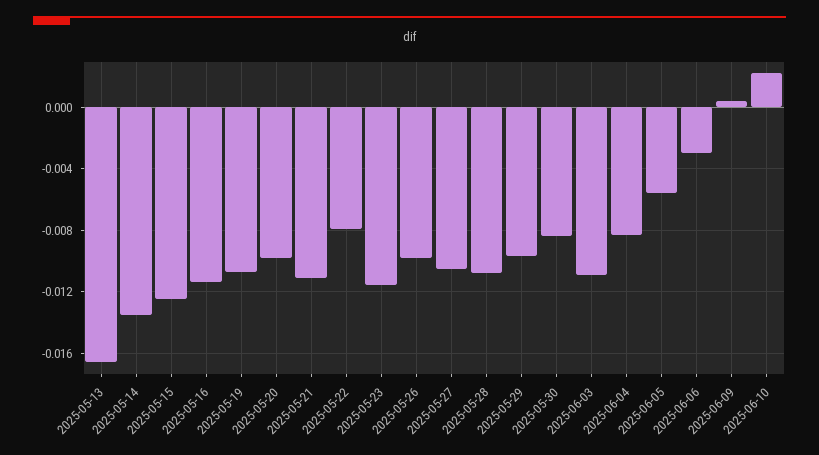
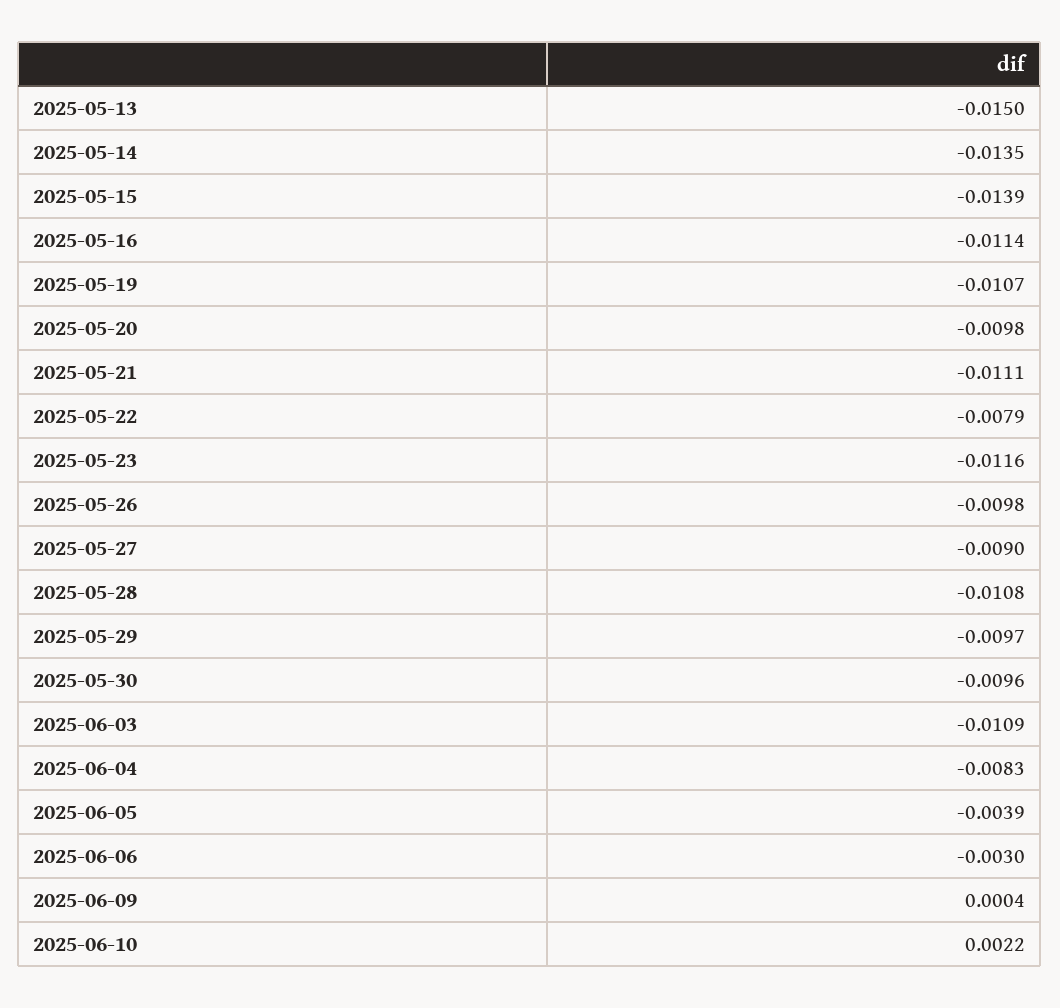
  {
-   "2025-05-13": -0.0165,
+   "2025-05-13": -0.015,
    "2025-05-14": -0.0135,
-   "2025-05-15": -0.0125,
+   "2025-05-15": -0.0139,
    "2025-05-16": -0.0114,
    "2025-05-19": -0.0107,
    "2025-05-20": -0.0098,
    "2025-05-21": -0.0111,
    "2025-05-22": -0.0079,
    "2025-05-23": -0.0116,
    "2025-05-26": -0.0098,
-   "2025-05-27": -0.0105,
+   "2025-05-27": -0.009,
    "2025-05-28": -0.0108,
    "2025-05-29": -0.0097,
-   "2025-05-30": -0.0085,
+   "2025-05-30": -0.0096,
    "2025-06-03": -0.0109,
    "2025-06-04": -0.0083,
-   "2025-06-05": -0.0055,
+   "2025-06-05": -0.0039,
    "2025-06-06": -0.003,
    "2025-06-09": 0.0004,
    "2025-06-10": 0.0022
  }

